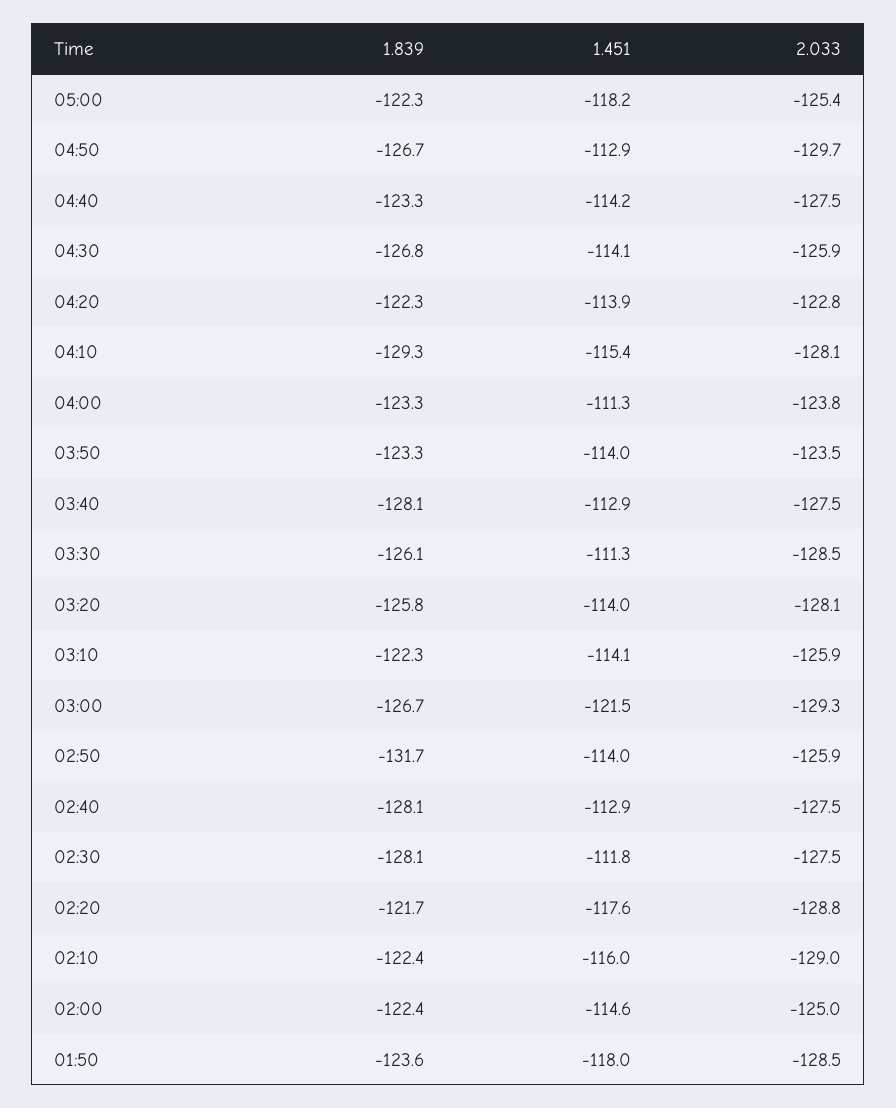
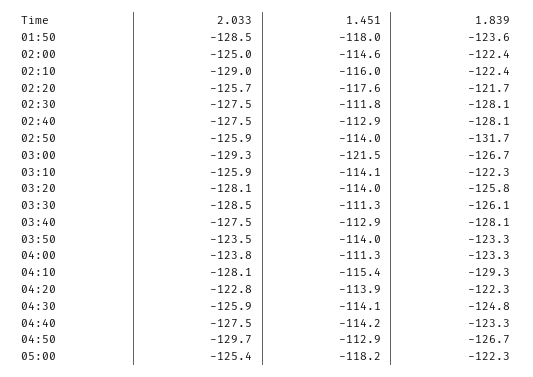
  {
    "1.839": {
      "05:00": -122.3,
      "04:50": -126.7,
      "04:40": -123.3,
-     "04:30": -126.8,
+     "04:30": -124.8,
      "04:20": -122.3,
      "04:10": -129.3,
      "04:00": -123.3,
      "03:50": -123.3,
      "03:40": -128.1,
      "03:30": -126.1,
      "03:20": -125.8,
      "03:10": -122.3,
      "03:00": -126.7,
      "02:50": -131.7,
      "02:40": -128.1,
      "02:30": -128.1,
      "02:20": -121.7,
      "02:10": -122.4,
      "02:00": -122.4,
      "01:50": -123.6
    },
    "1.451": {
      "05:00": -118.2,
      "04:50": -112.9,
      "04:40": -114.2,
      "04:30": -114.1,
      "04:20": -113.9,
      "04:10": -115.4,
      "04:00": -111.3,
      "03:50": -114,
      "03:40": -112.9,
      "03:30": -111.3,
      "03:20": -114,
      "03:10": -114.1,
      "03:00": -121.5,
      "02:50": -114,
      "02:40": -112.9,
      "02:30": -111.8,
      "02:20": -117.6,
      "02:10": -116,
      "02:00": -114.6,
      "01:50": -118
    },
    "2.033": {
      "05:00": -125.4,
      "04:50": -129.7,
      "04:40": -127.5,
      "04:30": -125.9,
      "04:20": -122.8,
      "04:10": -128.1,
      "04:00": -123.8,
      "03:50": -123.5,
      "03:40": -127.5,
      "03:30": -128.5,
      "03:20": -128.1,
      "03:10": -125.9,
      "03:00": -129.3,
      "02:50": -125.9,
      "02:40": -127.5,
      "02:30": -127.5,
-     "02:20": -128.8,
+     "02:20": -125.7,
      "02:10": -129,
      "02:00": -125,
      "01:50": -128.5
    }
  }

